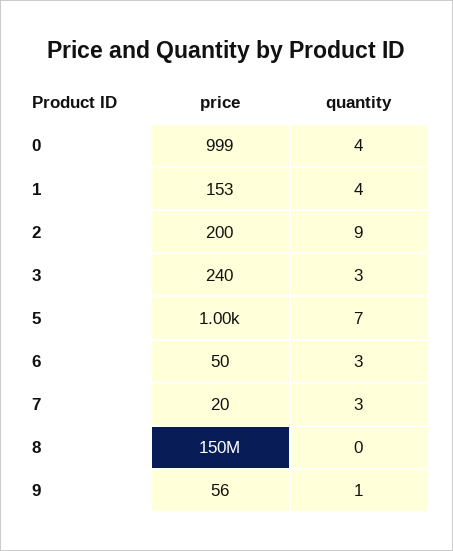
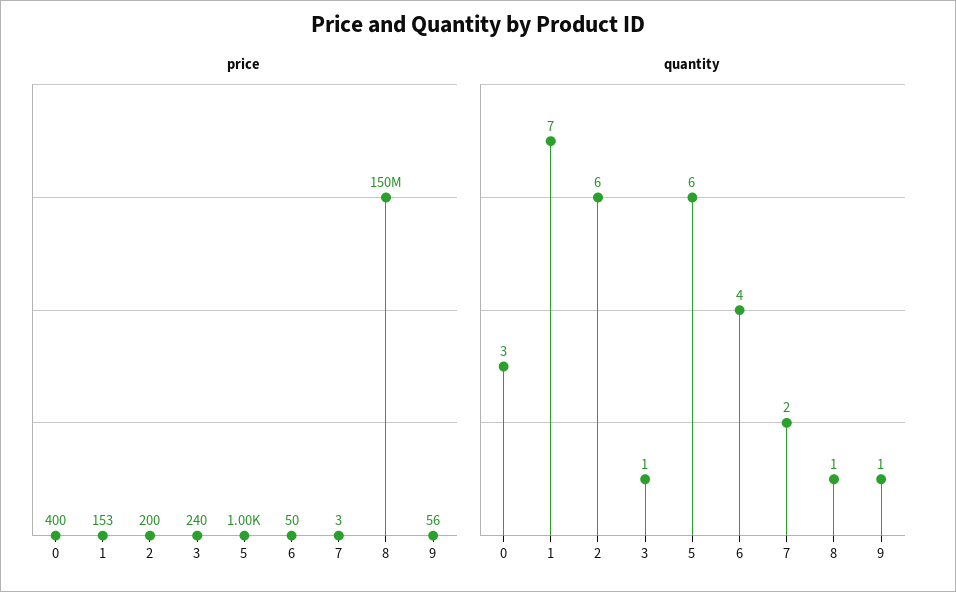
  {
    "price": {
-     "0": 999,
+     "0": 400,
      "1": 153,
      "2": 200,
      "3": 240,
      "5": 1000,
      "6": 50,
-     "7": 20,
+     "7": 3,
      "8": 150000000,
      "9": 56
    },
    "quantity": {
-     "0": 4,
+     "0": 3,
-     "1": 4,
+     "1": 7,
-     "2": 9,
+     "2": 6,
-     "3": 3,
+     "3": 1,
-     "5": 7,
+     "5": 6,
-     "6": 3,
+     "6": 4,
-     "7": 3,
+     "7": 2,
-     "8": 0,
+     "8": 1,
      "9": 1
    }
  }

